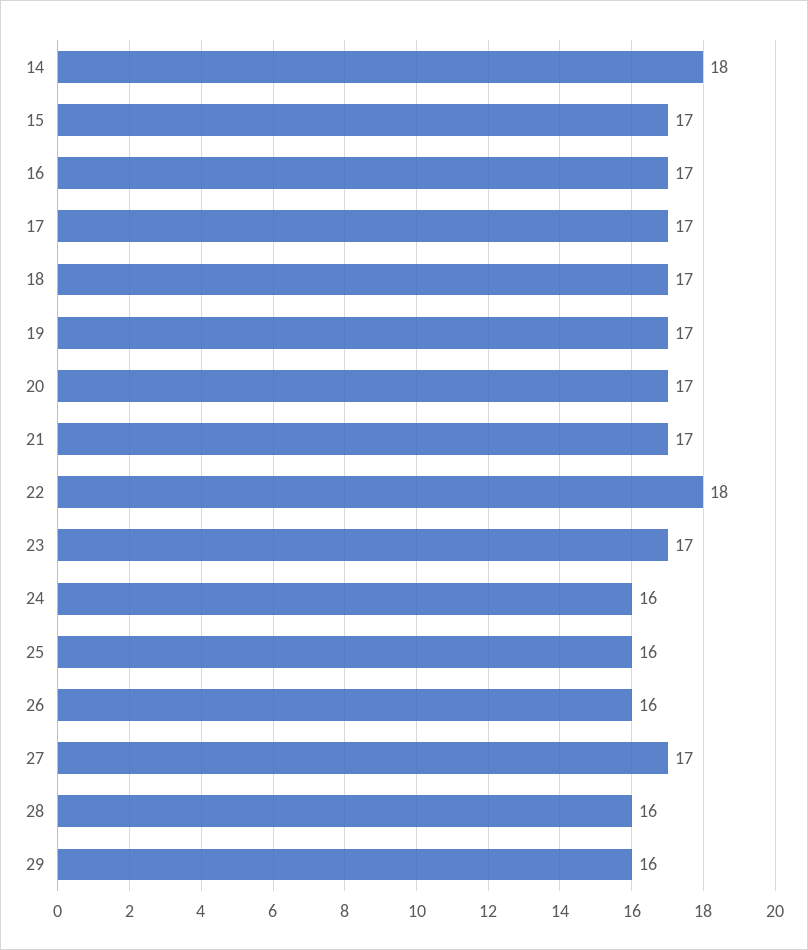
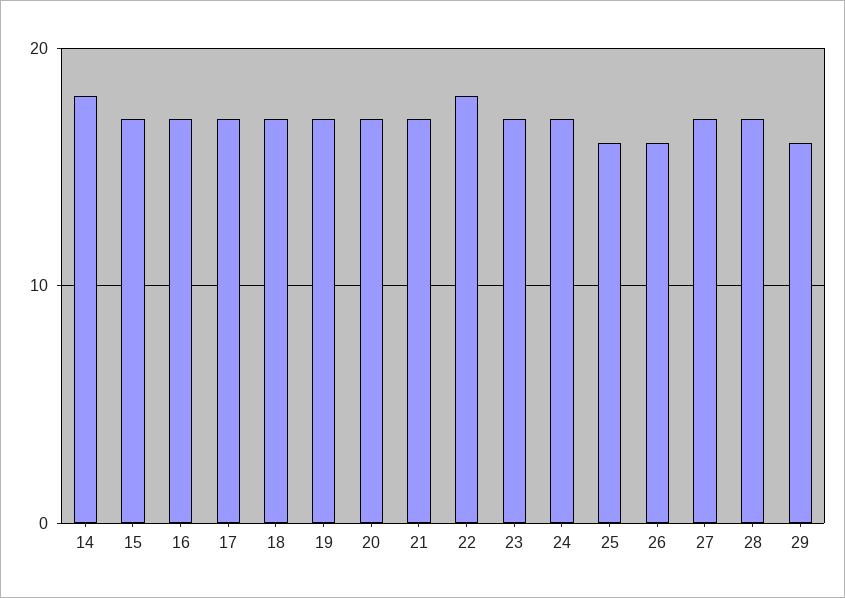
  {
    "14": 18,
    "15": 17,
    "16": 17,
    "17": 17,
    "18": 17,
    "19": 17,
    "20": 17,
    "21": 17,
    "22": 18,
    "23": 17,
-   "24": 16,
+   "24": 17,
    "25": 16,
    "26": 16,
    "27": 17,
-   "28": 16,
+   "28": 17,
    "29": 16
  }

